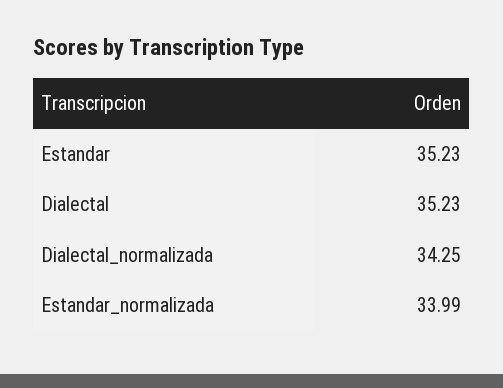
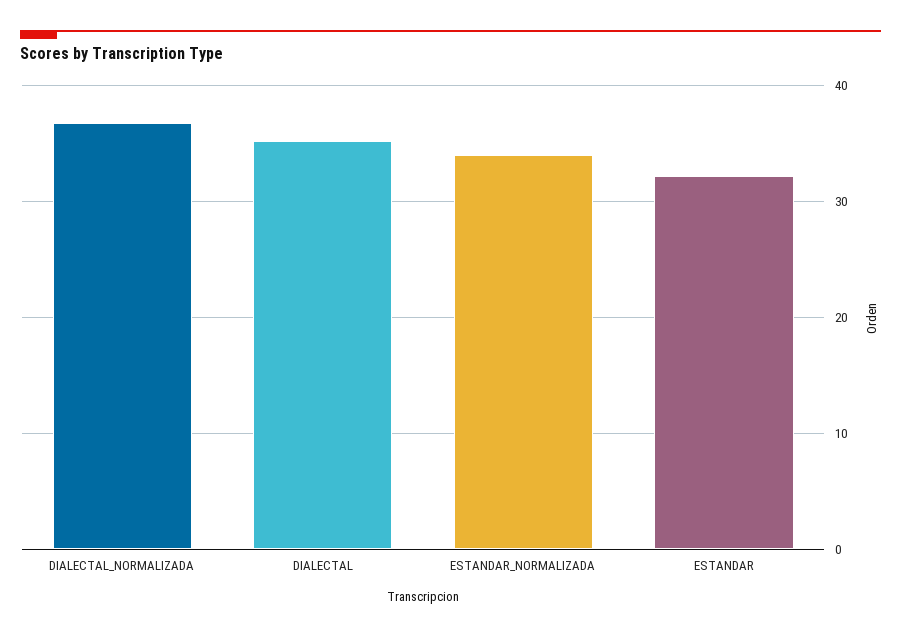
  {
-   "Estandar": 35.23,
+   "Estandar": 32,
    "Dialectal": 35.23,
-   "Dialectal_normalizada": 34.25,
+   "Dialectal_normalizada": 37,
    "Estandar_normalizada": 33.99
  }

